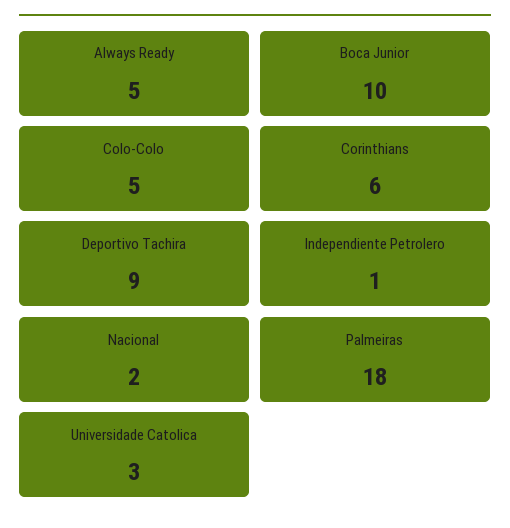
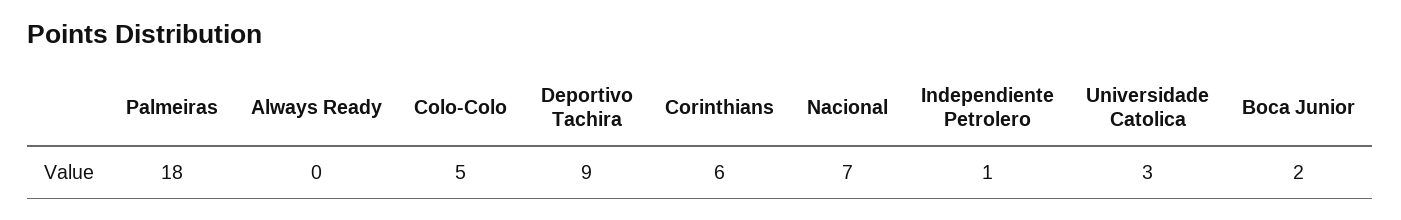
  {
-   "Always Ready": 5,
+   "Always Ready": 0,
-   "Boca Junior": 10,
+   "Boca Junior": 2,
    "Colo-Colo": 5,
    "Corinthians": 6,
    "Deportivo Tachira": 9,
    "Independiente Petrolero": 1,
-   "Nacional": 2,
+   "Nacional": 7,
    "Palmeiras": 18,
    "Universidade Catolica": 3
  }

